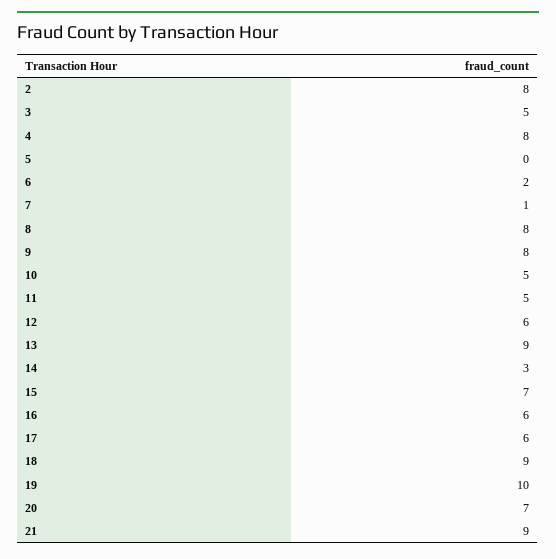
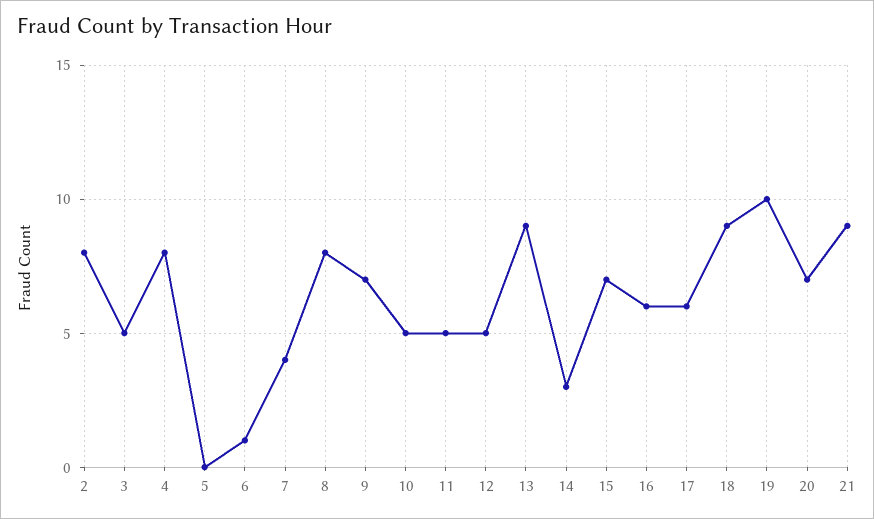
  {
    "2": 8,
    "3": 5,
    "4": 8,
    "5": 0,
-   "6": 2,
+   "6": 1,
-   "7": 1,
+   "7": 4,
    "8": 8,
-   "9": 8,
+   "9": 7,
    "10": 5,
    "11": 5,
-   "12": 6,
+   "12": 5,
    "13": 9,
    "14": 3,
    "15": 7,
    "16": 6,
    "17": 6,
    "18": 9,
    "19": 10,
    "20": 7,
    "21": 9
  }

